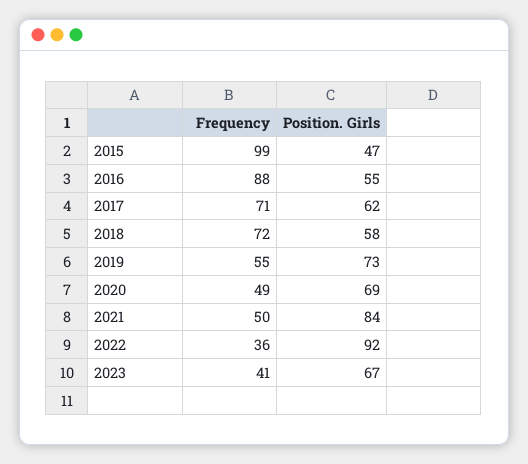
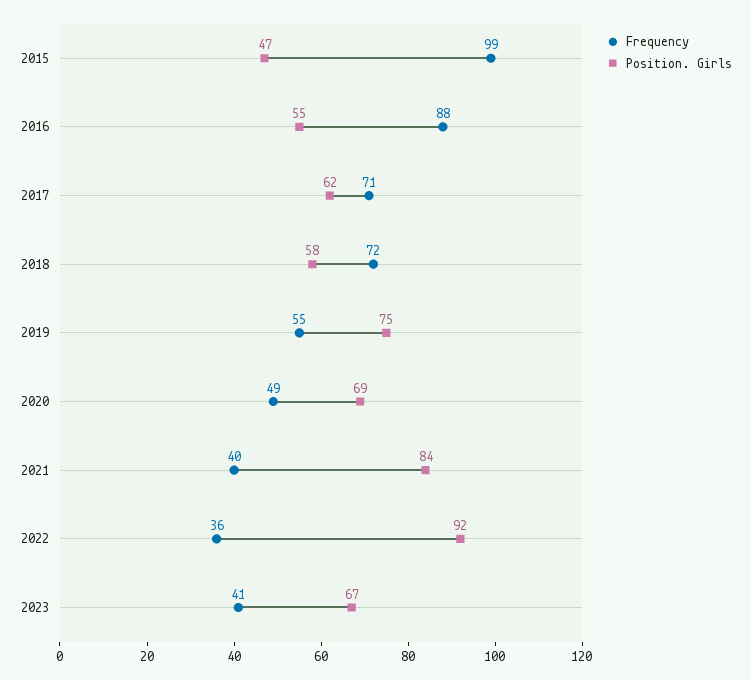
  {
    "Frequency": {
      "2015": 99,
      "2016": 88,
      "2017": 71,
      "2018": 72,
      "2019": 55,
      "2020": 49,
-     "2021": 50,
+     "2021": 40,
      "2022": 36,
      "2023": 41
    },
    "Position. Girls": {
      "2015": 47,
      "2016": 55,
      "2017": 62,
      "2018": 58,
-     "2019": 73,
+     "2019": 75,
      "2020": 69,
      "2021": 84,
      "2022": 92,
      "2023": 67
    }
  }

